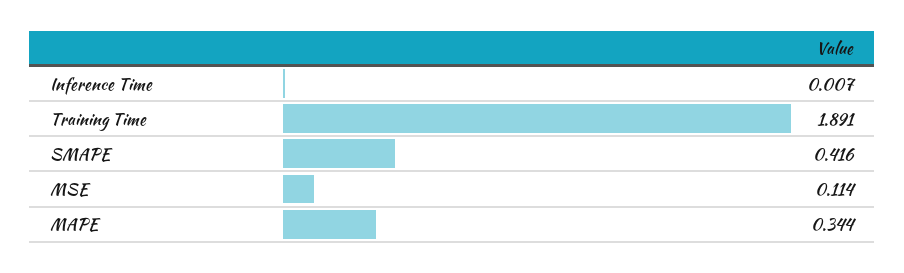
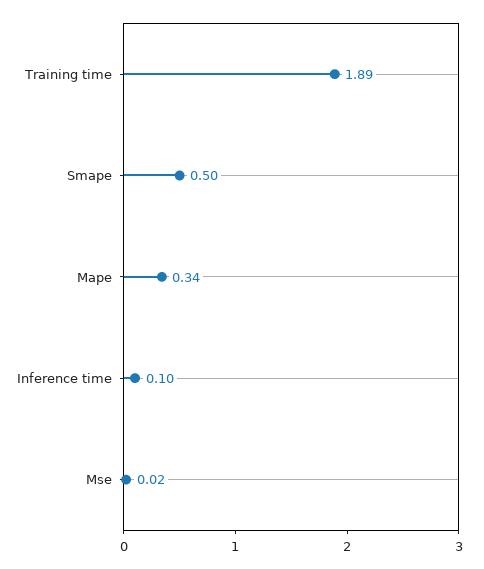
  {
-   "Inference Time": 0.007,
+   "Inference Time": 0.1,
    "Training Time": 1.891,
-   "SMAPE": 0.416,
+   "SMAPE": 0.5,
-   "MSE": 0.114,
+   "MSE": 0.02,
    "MAPE": 0.344
  }

